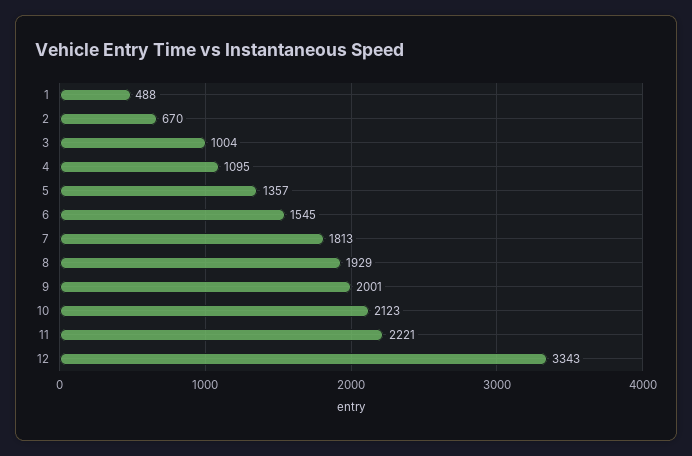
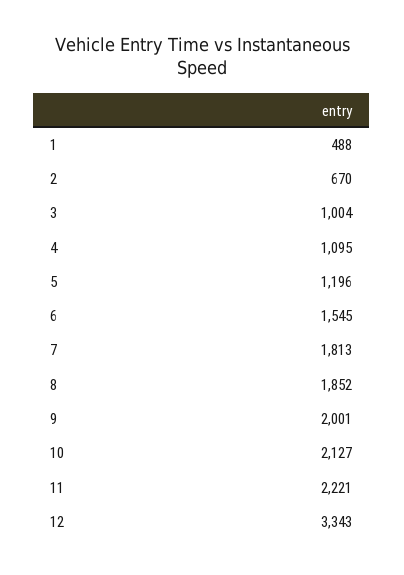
  {
    "1": 488,
    "2": 670,
    "3": 1004,
    "4": 1095,
-   "5": 1357,
+   "5": 1196,
    "6": 1545,
    "7": 1813,
-   "8": 1929,
+   "8": 1852,
    "9": 2001,
-   "10": 2123,
+   "10": 2127,
    "11": 2221,
    "12": 3343
  }

